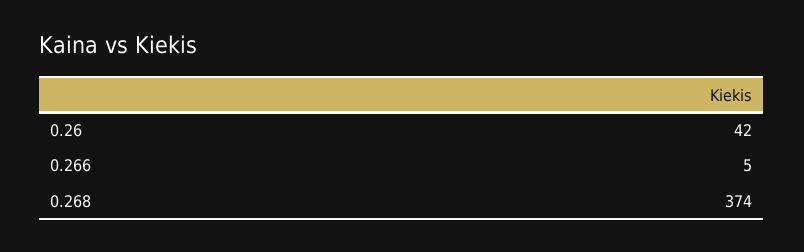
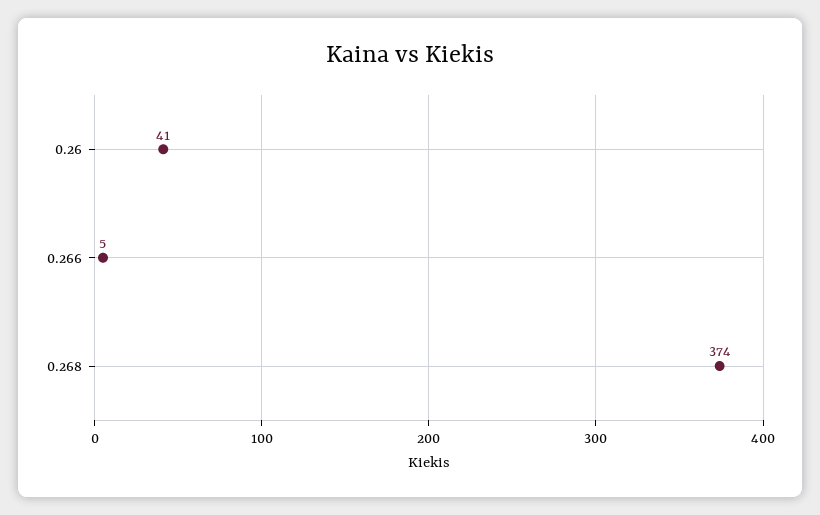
  {
-   "0.26": 42,
+   "0.26": 41,
    "0.266": 5,
    "0.268": 374
  }

